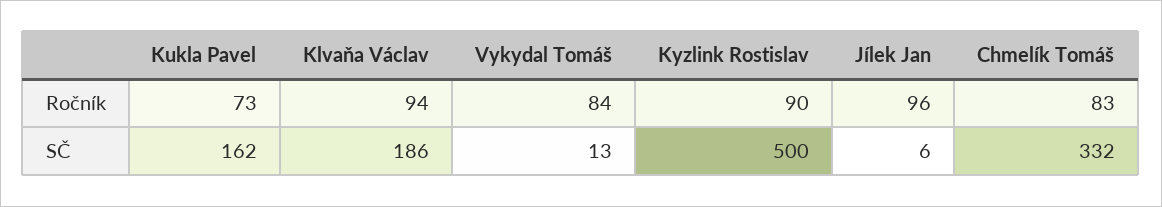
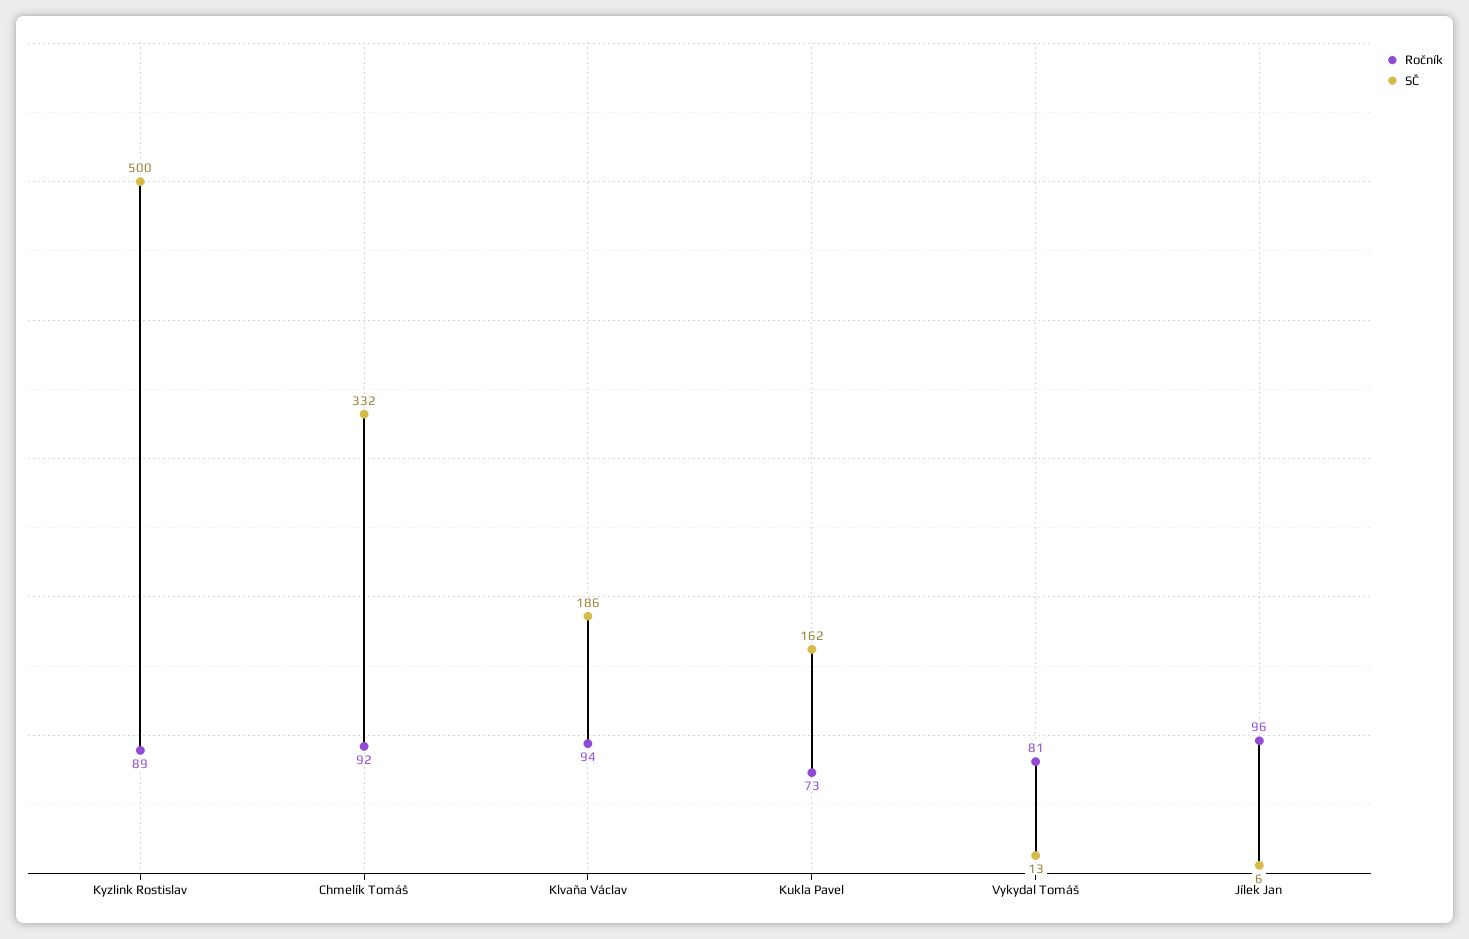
  {
    "Ročník": {
      "Kukla Pavel": 73,
      "Klvaňa Václav": 94,
-     "Vykydal Tomáš": 84,
+     "Vykydal Tomáš": 81,
-     "Kyzlink Rostislav": 90,
+     "Kyzlink Rostislav": 89,
      "Jílek Jan": 96,
-     "Chmelík Tomáš": 83
+     "Chmelík Tomáš": 92
    },
    "SČ": {
      "Kukla Pavel": 162,
      "Klvaňa Václav": 186,
      "Vykydal Tomáš": 13,
      "Kyzlink Rostislav": 500,
      "Jílek Jan": 6,
      "Chmelík Tomáš": 332
    }
  }

